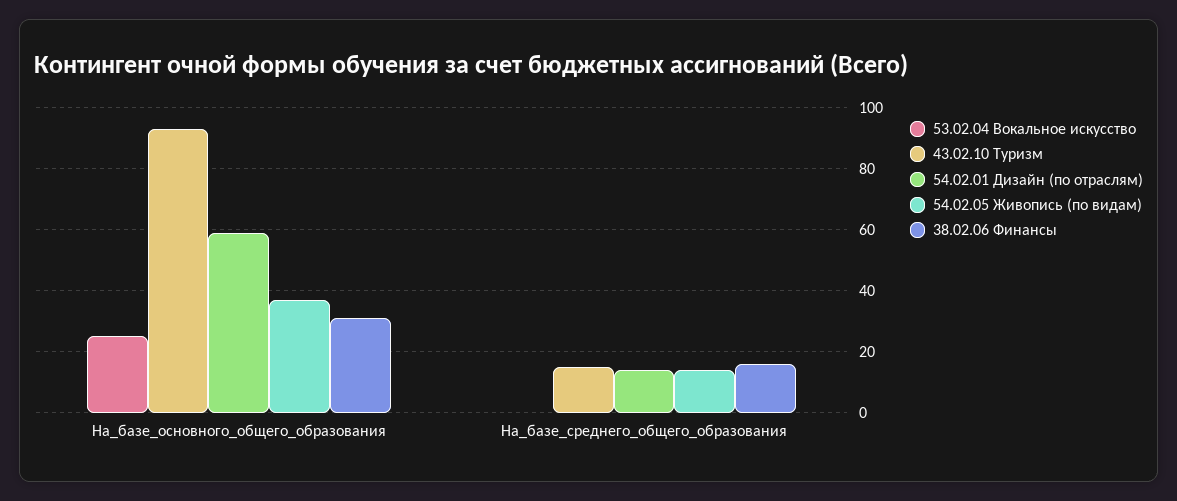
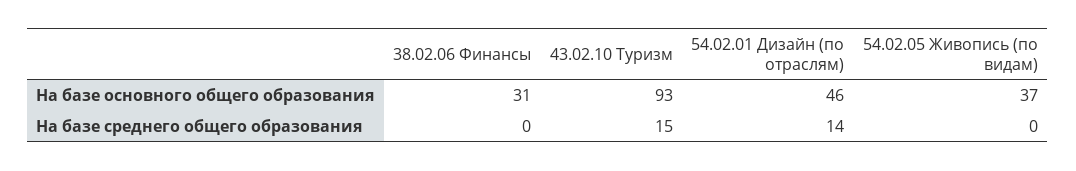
  {
-   "53.02.04 Вокальное искусство": {
-     "На_базе_основного_общего_образования": 25,
-     "На_базе_среднего_общего_образования": 0
-   },
    "43.02.10 Туризм": {
      "На_базе_основного_общего_образования": 93,
      "На_базе_среднего_общего_образования": 15
    },
    "54.02.01 Дизайн (по отраслям)": {
-     "На_базе_основного_общего_образования": 60,
+     "На_базе_основного_общего_образования": 46,
      "На_базе_среднего_общего_образования": 14
    },
    "54.02.05 Живопись (по видам)": {
      "На_базе_основного_общего_образования": 37,
-     "На_базе_среднего_общего_образования": 15
+     "На_базе_среднего_общего_образования": 0
    },
    "38.02.06 Финансы": {
      "На_базе_основного_общего_образования": 31,
-     "На_базе_среднего_общего_образования": 15
+     "На_базе_среднего_общего_образования": 0
    }
  }

